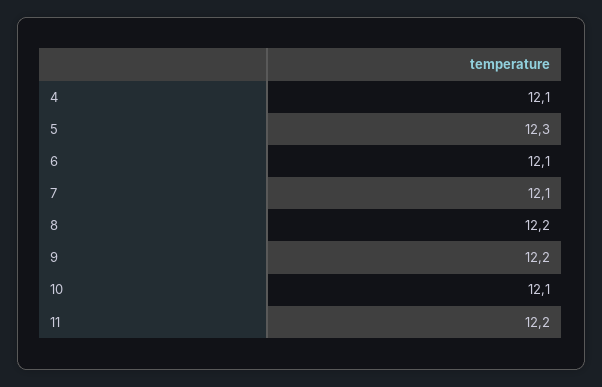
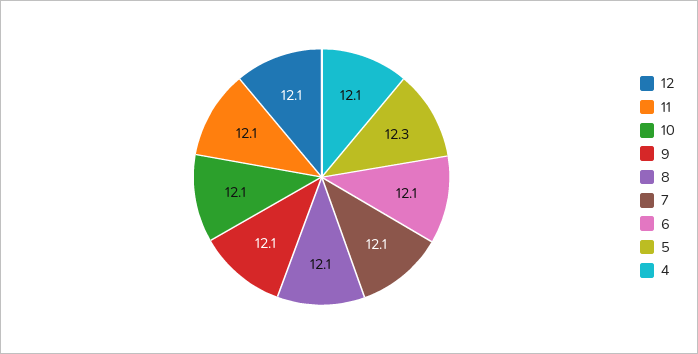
  {
    "4": 12.1,
    "5": 12.3,
    "6": 12.1,
    "7": 12.1,
-   "8": 12.2,
+   "8": 12.1,
-   "9": 12.2,
+   "9": 12.1,
    "10": 12.1,
-   "11": 12.2
+   "11": 12.1,
+   "12": 12.1
  }

